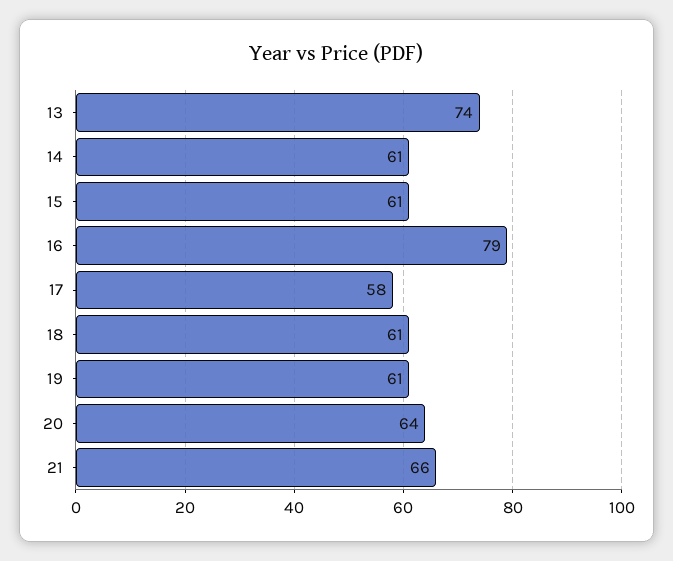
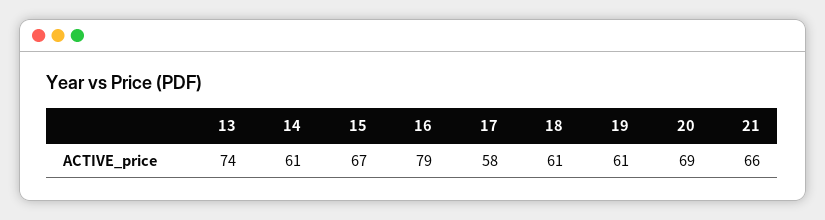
  {
    "13": 74,
    "14": 61,
-   "15": 61,
+   "15": 67,
    "16": 79,
    "17": 58,
    "18": 61,
    "19": 61,
-   "20": 64,
+   "20": 69,
    "21": 66
  }

